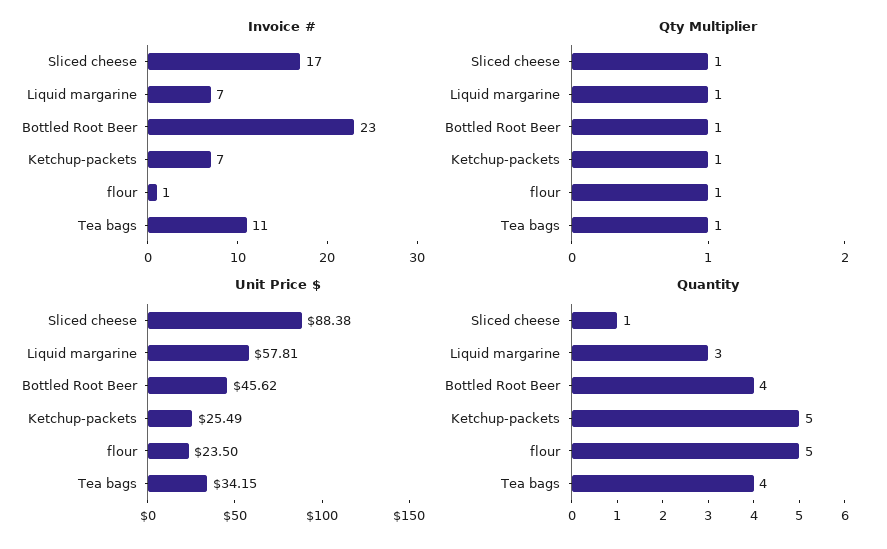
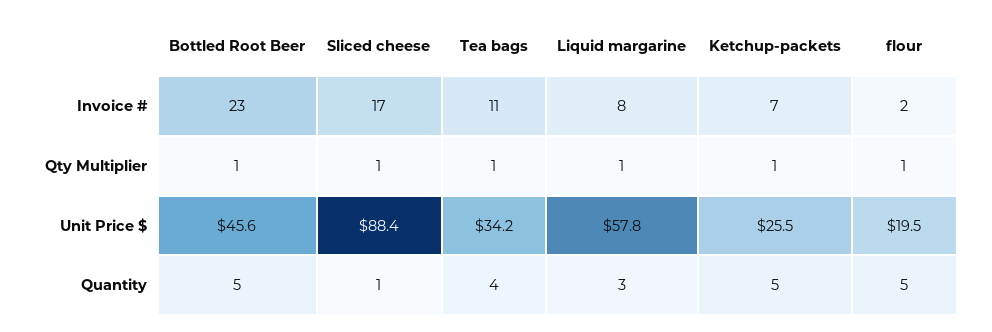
  {
    "Invoice #": {
      "Sliced cheese": 17,
-     "Liquid margarine": 7,
+     "Liquid margarine": 8,
      "Bottled Root Beer": 23,
      "Ketchup-packets": 7,
-     "flour": 1,
+     "flour": 2,
      "Tea bags": 11
    },
    "Qty Multiplier": {
      "Sliced cheese": 1,
      "Liquid margarine": 1,
      "Bottled Root Beer": 1,
      "Ketchup-packets": 1,
      "flour": 1,
      "Tea bags": 1
    },
    "Unit Price $": {
      "Sliced cheese": 88.38,
      "Liquid margarine": 57.81,
      "Bottled Root Beer": 45.62,
      "Ketchup-packets": 25.49,
-     "flour": 23.5,
+     "flour": 19.5,
      "Tea bags": 34.15
    },
    "Quantity": {
      "Sliced cheese": 1,
      "Liquid margarine": 3,
-     "Bottled Root Beer": 4,
+     "Bottled Root Beer": 5,
      "Ketchup-packets": 5,
      "flour": 5,
      "Tea bags": 4
    }
  }

